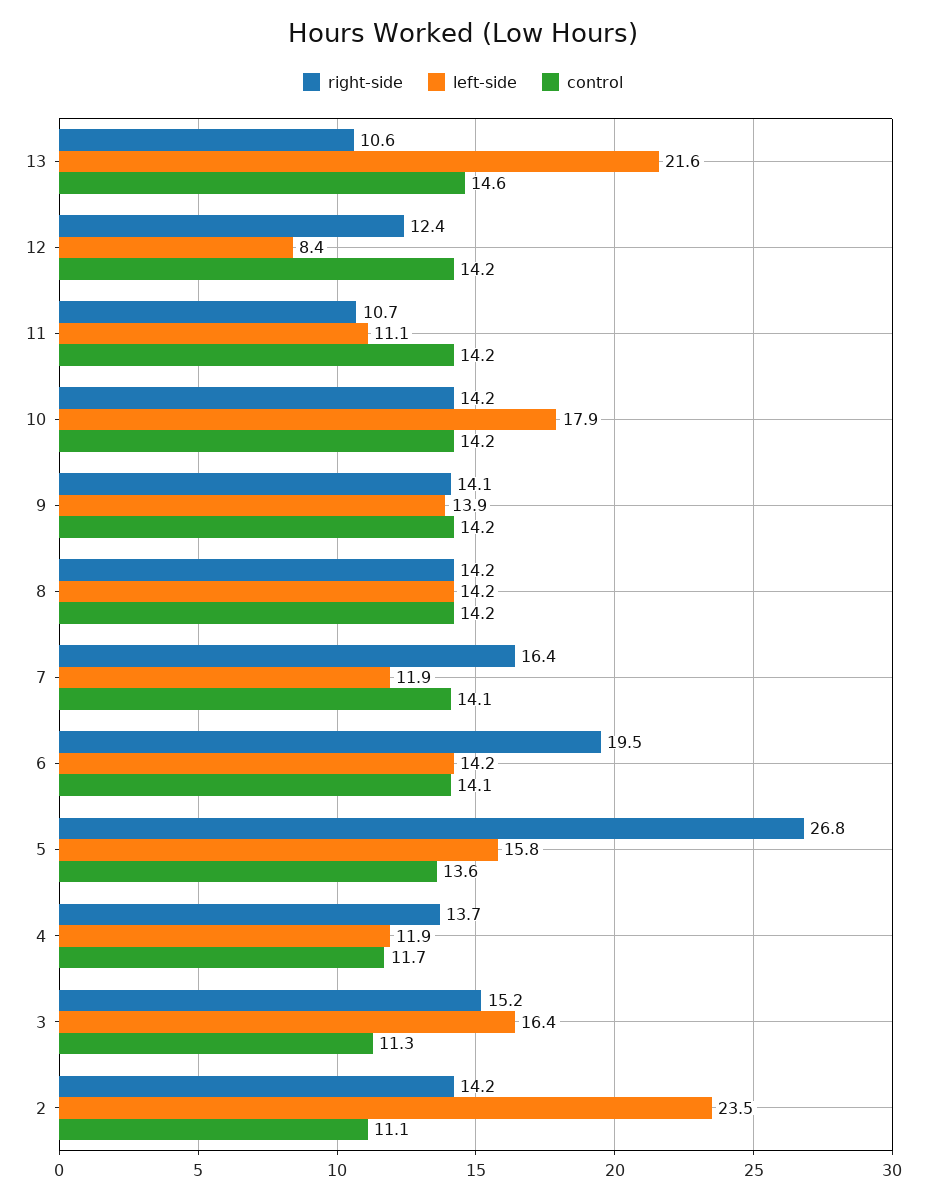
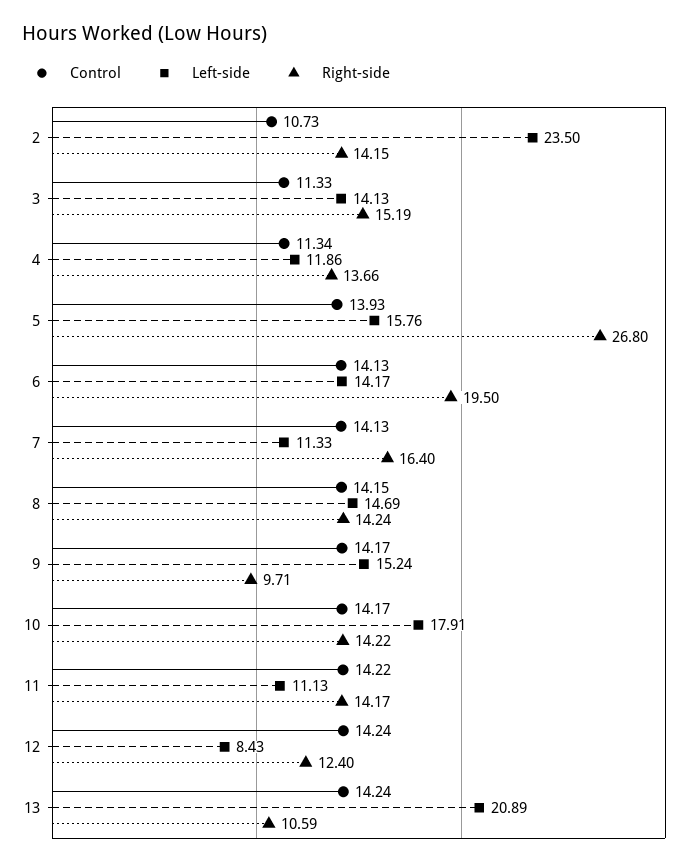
  {
    "right-side": {
      "13": 10.59,
      "12": 12.4,
-     "11": 10.7,
+     "11": 14.17,
      "10": 14.22,
-     "9": 14.1,
+     "9": 9.71,
      "8": 14.24,
      "7": 16.4,
      "6": 19.5,
      "5": 26.8,
      "4": 13.66,
      "3": 15.19,
      "2": 14.15
    },
    "left-side": {
-     "13": 21.6,
+     "13": 20.89,
      "12": 8.43,
      "11": 11.13,
      "10": 17.91,
-     "9": 13.9,
+     "9": 15.24,
-     "8": 14.2,
+     "8": 14.69,
-     "7": 11.9,
+     "7": 11.33,
      "6": 14.17,
      "5": 15.76,
      "4": 11.86,
-     "3": 16.4,
+     "3": 14.13,
      "2": 23.5
    },
    "control": {
-     "13": 14.6,
+     "13": 14.24,
      "12": 14.24,
      "11": 14.22,
      "10": 14.17,
      "9": 14.17,
      "8": 14.15,
      "7": 14.13,
      "6": 14.13,
-     "5": 13.6,
+     "5": 13.93,
-     "4": 11.7,
+     "4": 11.34,
      "3": 11.33,
-     "2": 11.1
+     "2": 10.73
    }
  }

